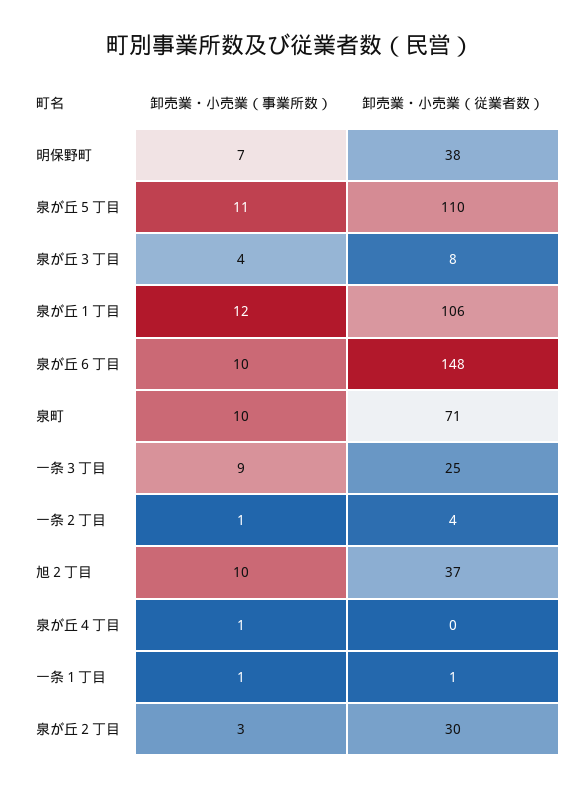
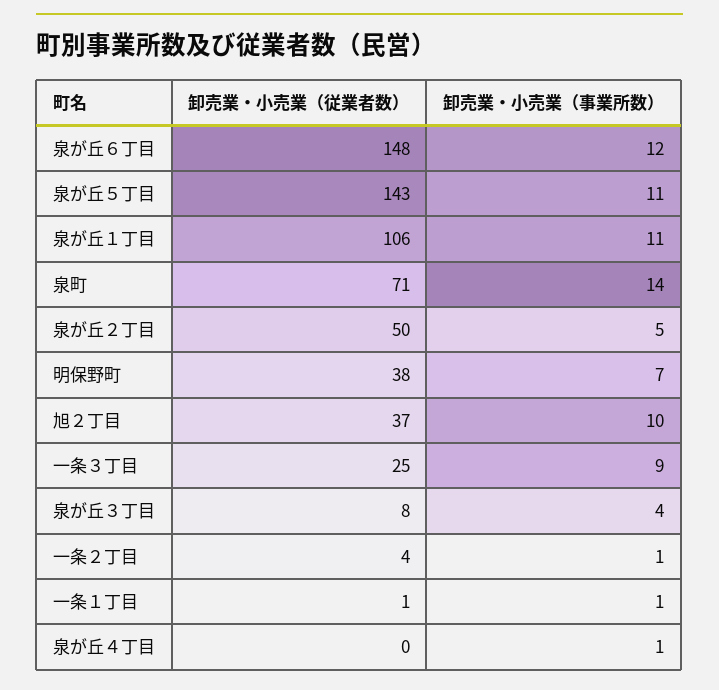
  {
    "卸売業・小売業（事業所数）": {
      "明保野町": 7,
      "泉が丘５丁目": 11,
      "泉が丘３丁目": 4,
-     "泉が丘１丁目": 12,
+     "泉が丘１丁目": 11,
-     "泉が丘６丁目": 10,
+     "泉が丘６丁目": 12,
-     "泉町": 10,
+     "泉町": 14,
      "一条３丁目": 9,
      "一条２丁目": 1,
      "旭２丁目": 10,
      "泉が丘４丁目": 1,
      "一条１丁目": 1,
-     "泉が丘２丁目": 3
+     "泉が丘２丁目": 5
    },
    "卸売業・小売業（従業者数）": {
      "明保野町": 38,
-     "泉が丘５丁目": 110,
+     "泉が丘５丁目": 143,
      "泉が丘３丁目": 8,
      "泉が丘１丁目": 106,
      "泉が丘６丁目": 148,
      "泉町": 71,
      "一条３丁目": 25,
      "一条２丁目": 4,
      "旭２丁目": 37,
      "泉が丘４丁目": 0,
      "一条１丁目": 1,
-     "泉が丘２丁目": 30
+     "泉が丘２丁目": 50
    }
  }

